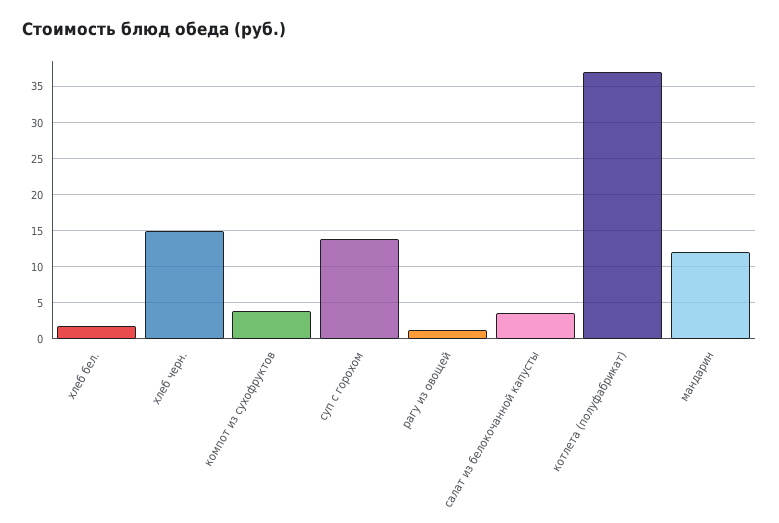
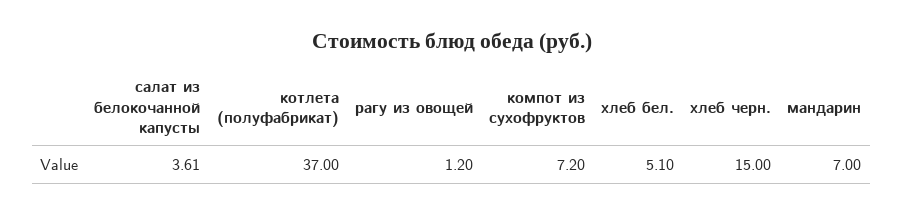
  {
-   "хлеб бел.": 2,
+   "хлеб бел.": 5.1,
    "хлеб черн.": 15,
-   "компот из сухофруктов": 4,
+   "компот из сухофруктов": 7.2,
-   "суп с горохом": 14,
    "рагу из овощей": 1.2,
    "салат из белокочанной капусты": 3.61,
    "котлета (полуфабрикат)": 37,
-   "мандарин": 12
+   "мандарин": 7
  }

